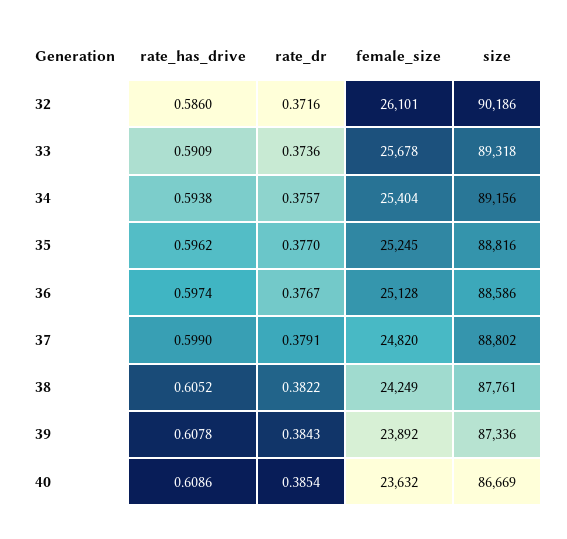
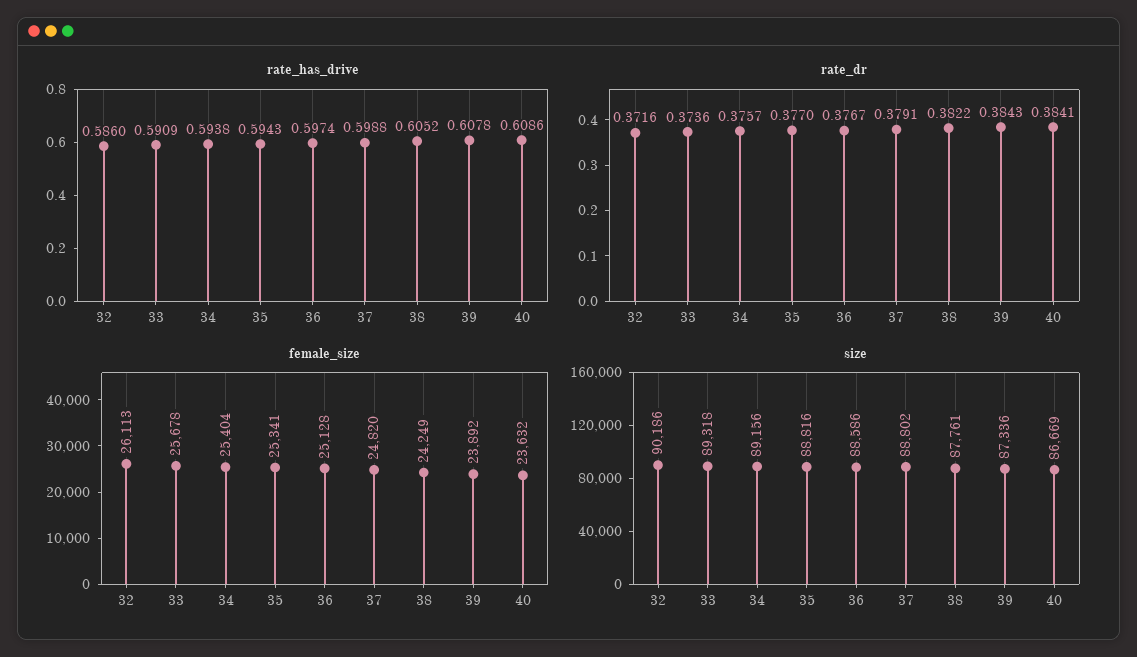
  {
    "rate_has_drive": {
      "32": 0.586,
      "33": 0.5909,
      "34": 0.5938,
-     "35": 0.5962,
+     "35": 0.5943,
      "36": 0.5974,
-     "37": 0.599,
+     "37": 0.5988,
      "38": 0.6052,
      "39": 0.6078,
      "40": 0.6086
    },
    "rate_dr": {
      "32": 0.3716,
      "33": 0.3736,
      "34": 0.3757,
      "35": 0.377,
      "36": 0.3767,
      "37": 0.3791,
      "38": 0.3822,
      "39": 0.3843,
-     "40": 0.3854
+     "40": 0.3841
    },
    "female_size": {
-     "32": 26101,
+     "32": 26113,
      "33": 25678,
      "34": 25404,
-     "35": 25245,
+     "35": 25341,
      "36": 25128,
      "37": 24820,
      "38": 24249,
      "39": 23892,
      "40": 23632
    },
    "size": {
      "32": 90186,
      "33": 89318,
      "34": 89156,
      "35": 88816,
      "36": 88586,
      "37": 88802,
      "38": 87761,
      "39": 87336,
      "40": 86669
    }
  }

